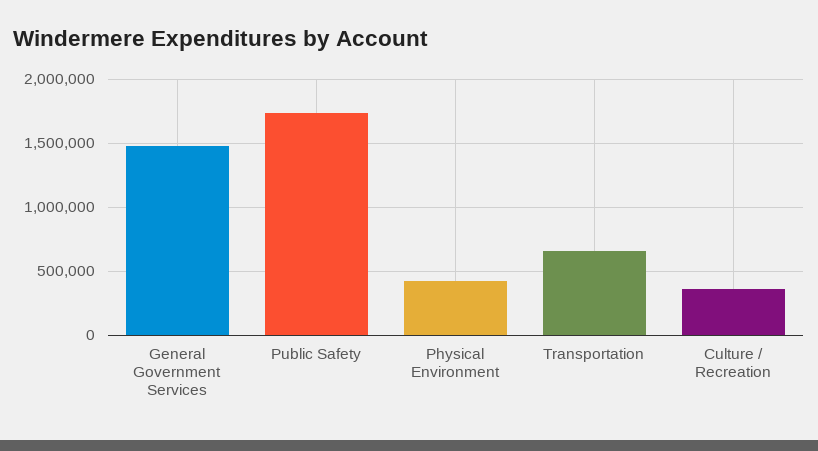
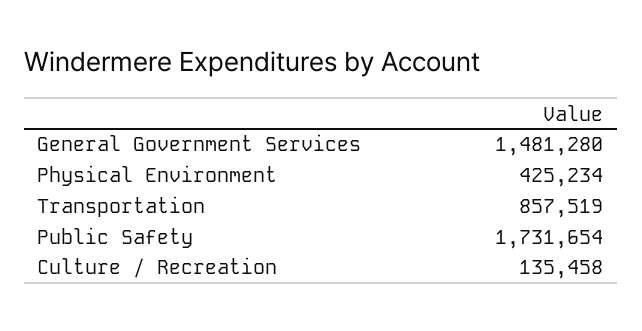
  {
    "General Government Services": 1481280,
    "Public Safety": 1731654,
    "Physical Environment": 425234,
-   "Transportation": 650000,
+   "Transportation": 857519,
-   "Culture / Recreation": 350000
+   "Culture / Recreation": 135458
  }

